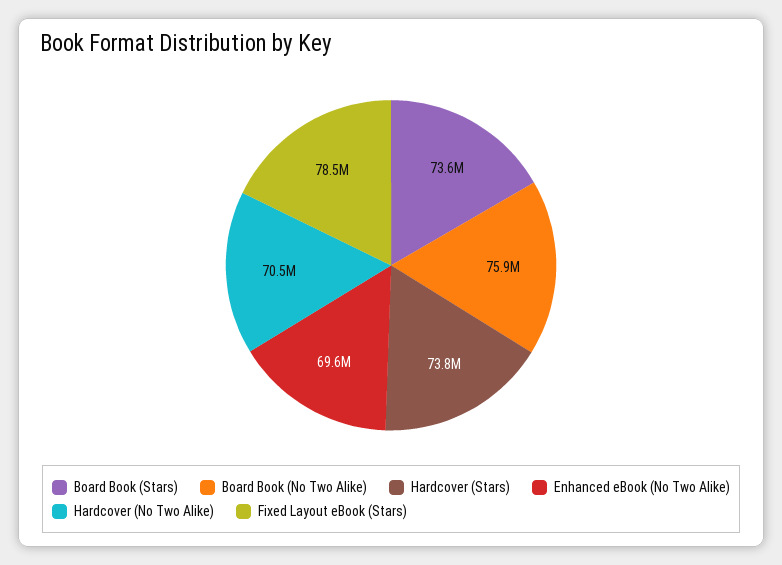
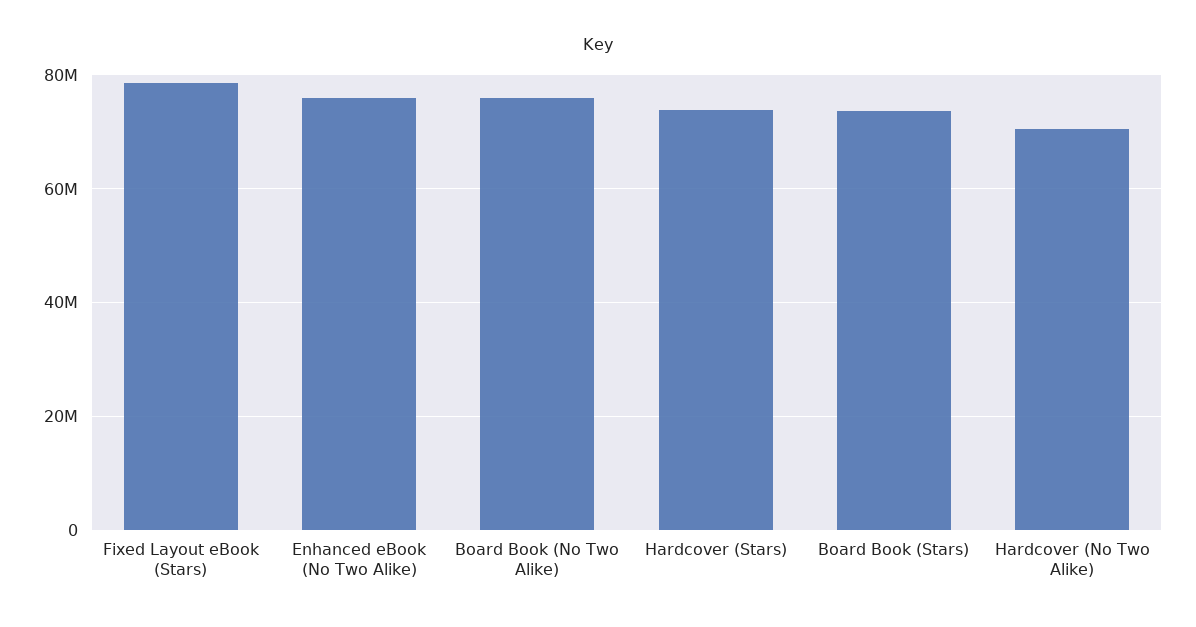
  {
    "Board Book (Stars)": 73600000,
    "Board Book (No Two Alike)": 75900000,
    "Hardcover (Stars)": 73800000,
-   "Enhanced eBook (No Two Alike)": 69600000,
+   "Enhanced eBook (No Two Alike)": 76000000,
    "Hardcover (No Two Alike)": 70500000,
    "Fixed Layout eBook (Stars)": 78500000
  }

